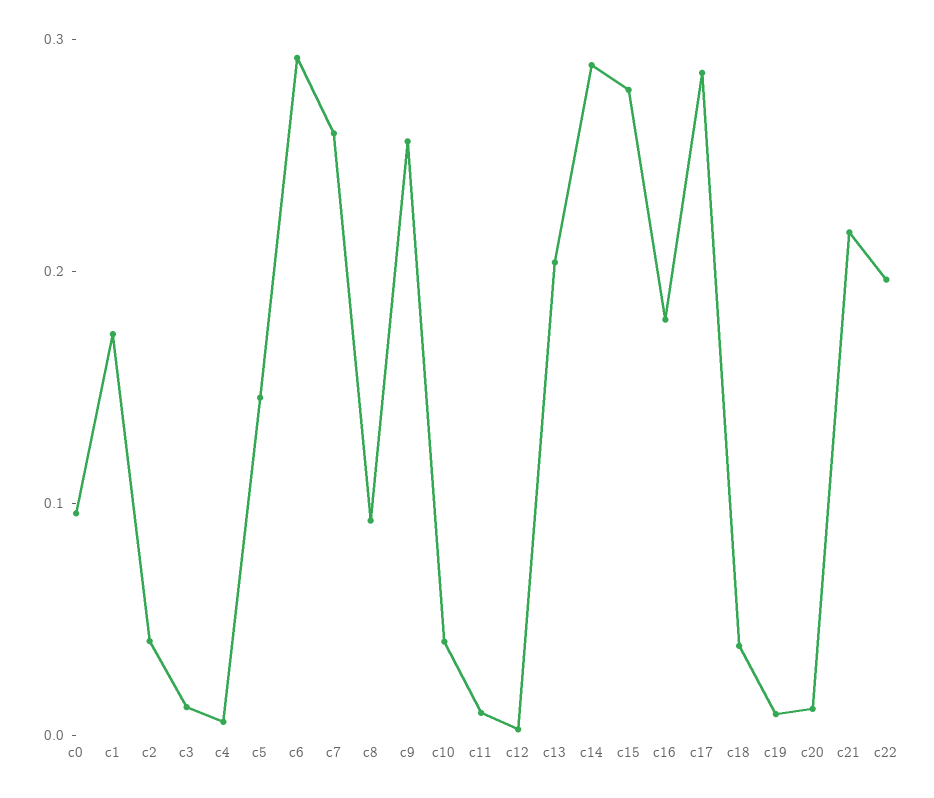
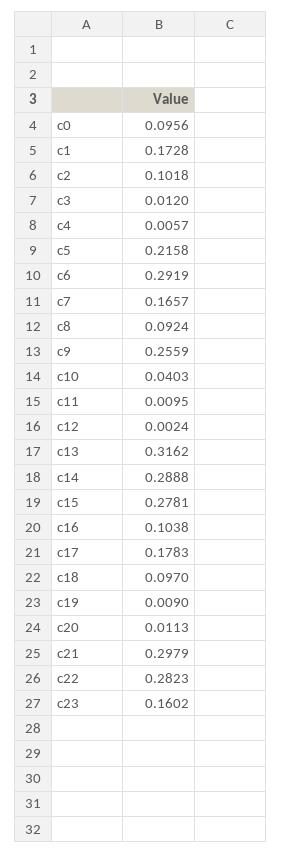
  {
    "c0": 0.0956,
    "c1": 0.1728,
-   "c2": 0.04,
+   "c2": 0.1018,
    "c3": 0.012,
    "c4": 0.0057,
-   "c5": 0.14,
+   "c5": 0.2158,
    "c6": 0.2919,
-   "c7": 0.26,
+   "c7": 0.1657,
    "c8": 0.0924,
    "c9": 0.2559,
    "c10": 0.0403,
    "c11": 0.0095,
    "c12": 0.0024,
-   "c13": 0.2,
+   "c13": 0.3162,
    "c14": 0.2888,
    "c15": 0.2781,
-   "c16": 0.18,
+   "c16": 0.1038,
-   "c17": 0.28,
+   "c17": 0.1783,
-   "c18": 0.04,
+   "c18": 0.097,
    "c19": 0.009,
    "c20": 0.0113,
-   "c21": 0.22,
+   "c21": 0.2979,
-   "c22": 0.2
+   "c22": 0.2823,
+   "c23": 0.1602
  }

